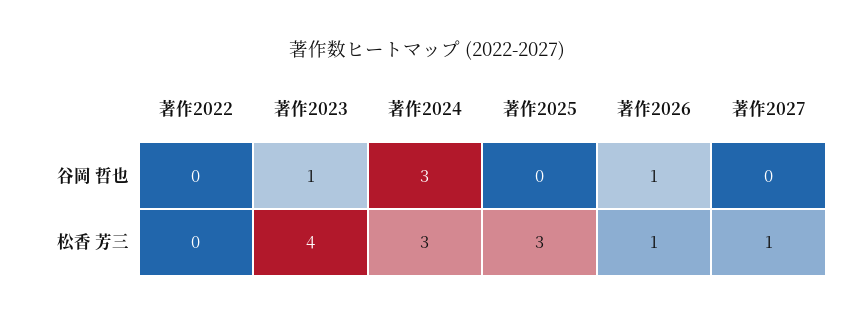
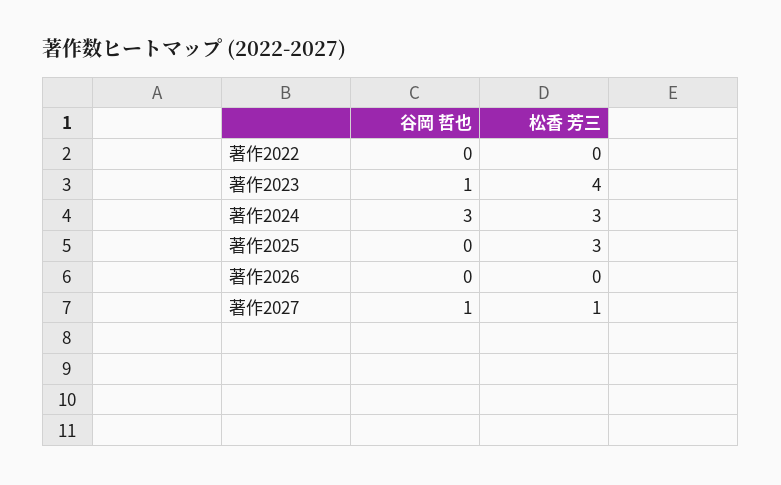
  {
    "著作2022": {
      "谷岡 哲也": 0,
      "松香 芳三": 0
    },
    "著作2023": {
      "谷岡 哲也": 1,
      "松香 芳三": 4
    },
    "著作2024": {
      "谷岡 哲也": 3,
      "松香 芳三": 3
    },
    "著作2025": {
      "谷岡 哲也": 0,
      "松香 芳三": 3
    },
    "著作2026": {
-     "谷岡 哲也": 1,
+     "谷岡 哲也": 0,
-     "松香 芳三": 1
+     "松香 芳三": 0
    },
    "著作2027": {
-     "谷岡 哲也": 0,
+     "谷岡 哲也": 1,
      "松香 芳三": 1
    }
  }

